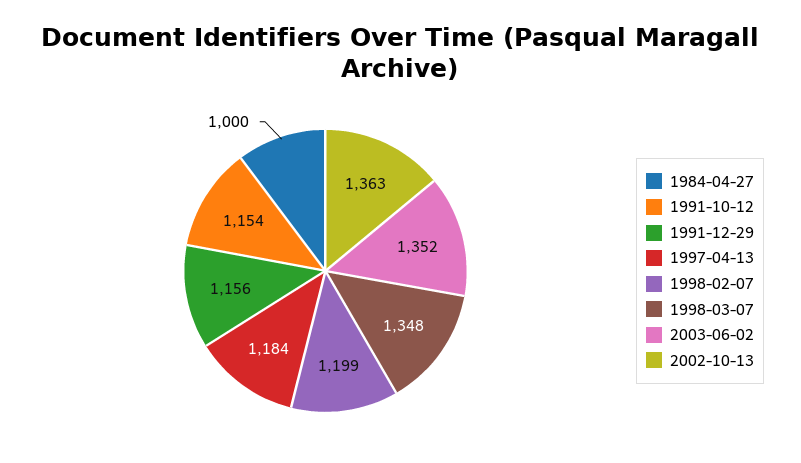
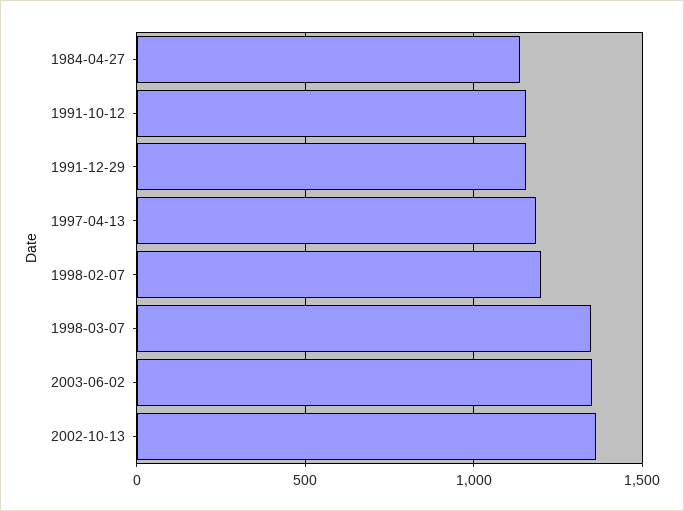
  {
-   "1984-04-27": 1000,
+   "1984-04-27": 1150,
    "1991-10-12": 1154,
    "1991-12-29": 1156,
    "1997-04-13": 1184,
    "1998-02-07": 1199,
    "1998-03-07": 1348,
    "2003-06-02": 1352,
    "2002-10-13": 1363
  }

